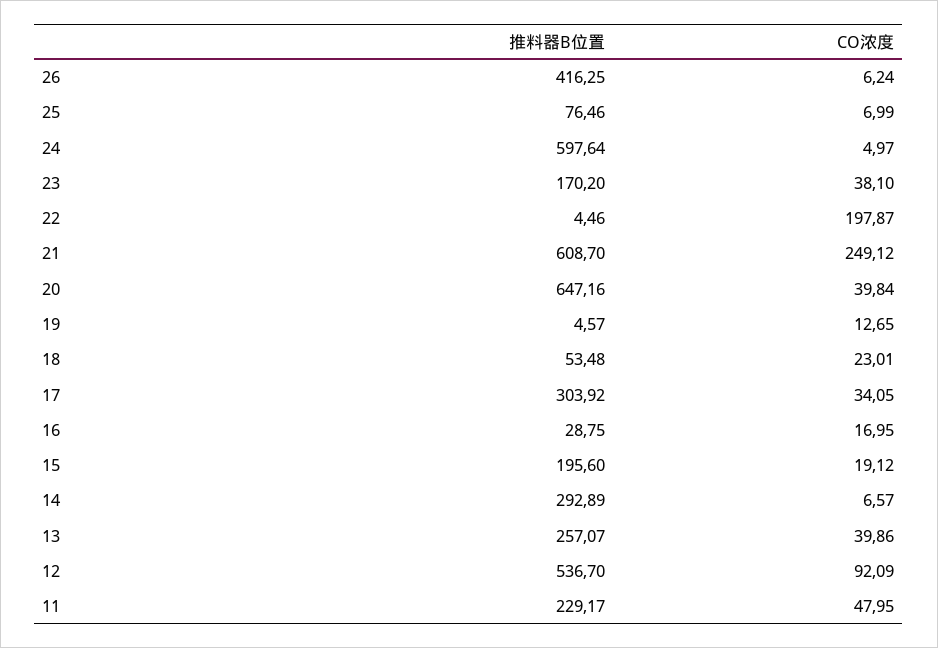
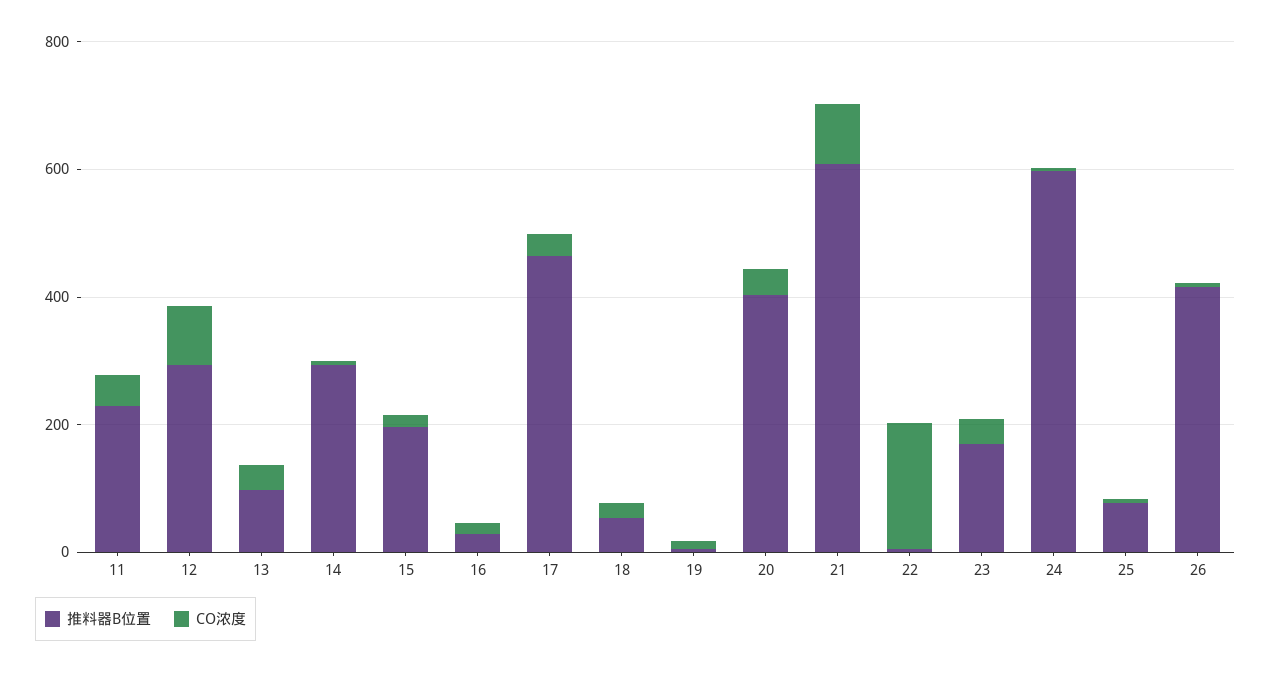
  {
    "推料器B位置": {
      "26": 416.25,
      "25": 76.46,
      "24": 597.64,
      "23": 170.2,
      "22": 4.46,
      "21": 608.7,
-     "20": 647.16,
+     "20": 400,
      "19": 4.57,
      "18": 53.48,
-     "17": 303.92,
+     "17": 450,
      "16": 28.75,
      "15": 195.6,
      "14": 292.89,
-     "13": 257.07,
+     "13": 100,
-     "12": 536.7,
+     "12": 300,
      "11": 229.17
    },
    "CO浓度": {
      "26": 6.24,
      "25": 6.99,
      "24": 4.97,
      "23": 38.1,
      "22": 197.87,
-     "21": 249.12,
+     "21": 100,
      "20": 39.84,
      "19": 12.65,
      "18": 23.01,
      "17": 34.05,
      "16": 16.95,
      "15": 19.12,
      "14": 6.57,
      "13": 39.86,
      "12": 92.09,
      "11": 47.95
    }
  }

